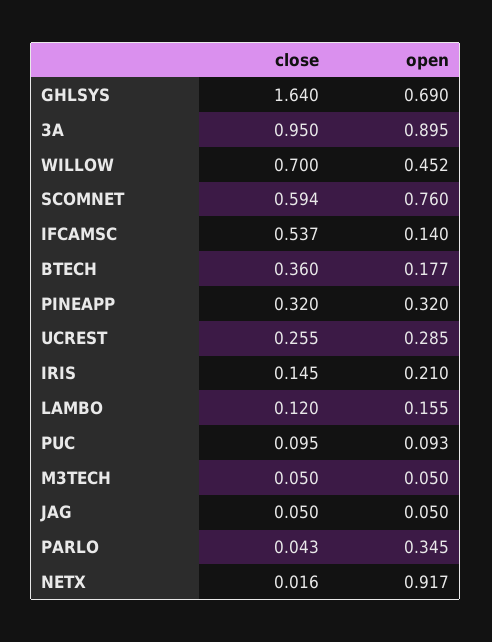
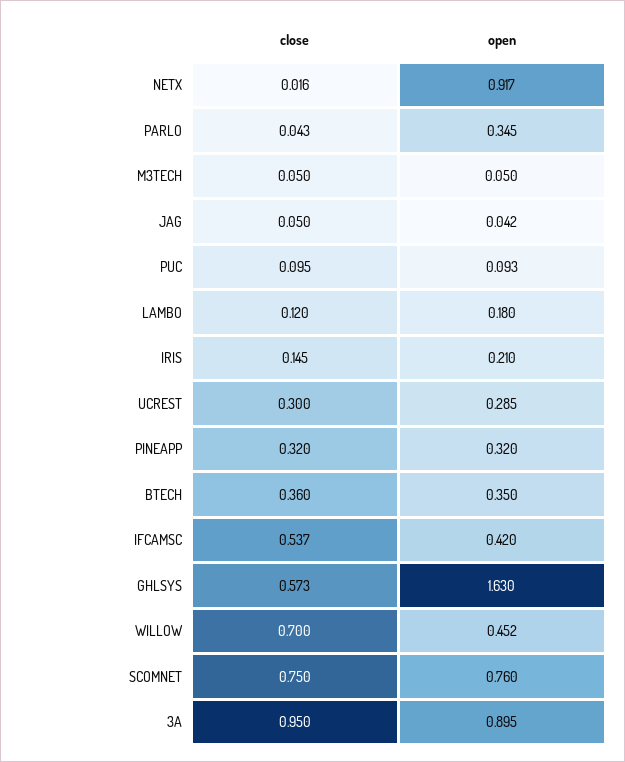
  {
    "close": {
-     "GHLSYS": 1.64,
+     "GHLSYS": 0.573,
      "3A": 0.95,
      "WILLOW": 0.7,
-     "SCOMNET": 0.594,
+     "SCOMNET": 0.75,
      "IFCAMSC": 0.537,
      "BTECH": 0.36,
      "PINEAPP": 0.32,
-     "UCREST": 0.255,
+     "UCREST": 0.3,
      "IRIS": 0.145,
      "LAMBO": 0.12,
      "PUC": 0.095,
      "M3TECH": 0.05,
      "JAG": 0.05,
      "PARLO": 0.043,
      "NETX": 0.016
    },
    "open": {
-     "GHLSYS": 0.69,
+     "GHLSYS": 1.63,
      "3A": 0.895,
      "WILLOW": 0.452,
      "SCOMNET": 0.76,
-     "IFCAMSC": 0.14,
+     "IFCAMSC": 0.42,
-     "BTECH": 0.177,
+     "BTECH": 0.35,
      "PINEAPP": 0.32,
      "UCREST": 0.285,
      "IRIS": 0.21,
-     "LAMBO": 0.155,
+     "LAMBO": 0.18,
      "PUC": 0.093,
      "M3TECH": 0.05,
-     "JAG": 0.05,
+     "JAG": 0.042,
      "PARLO": 0.345,
      "NETX": 0.917
    }
  }

